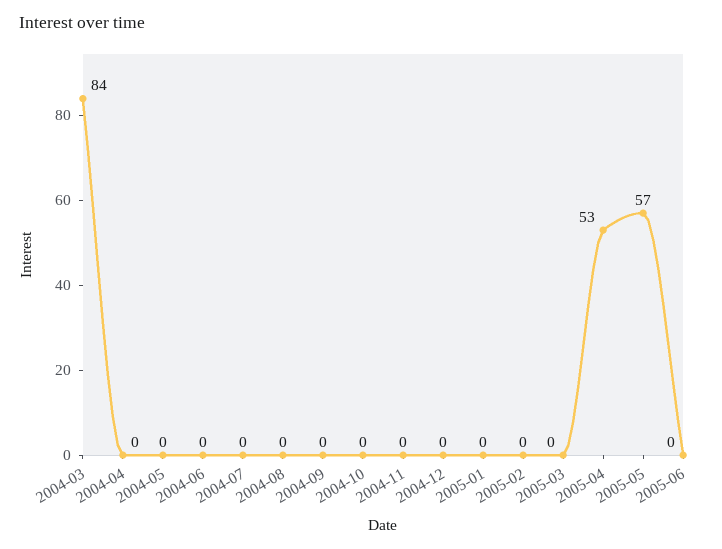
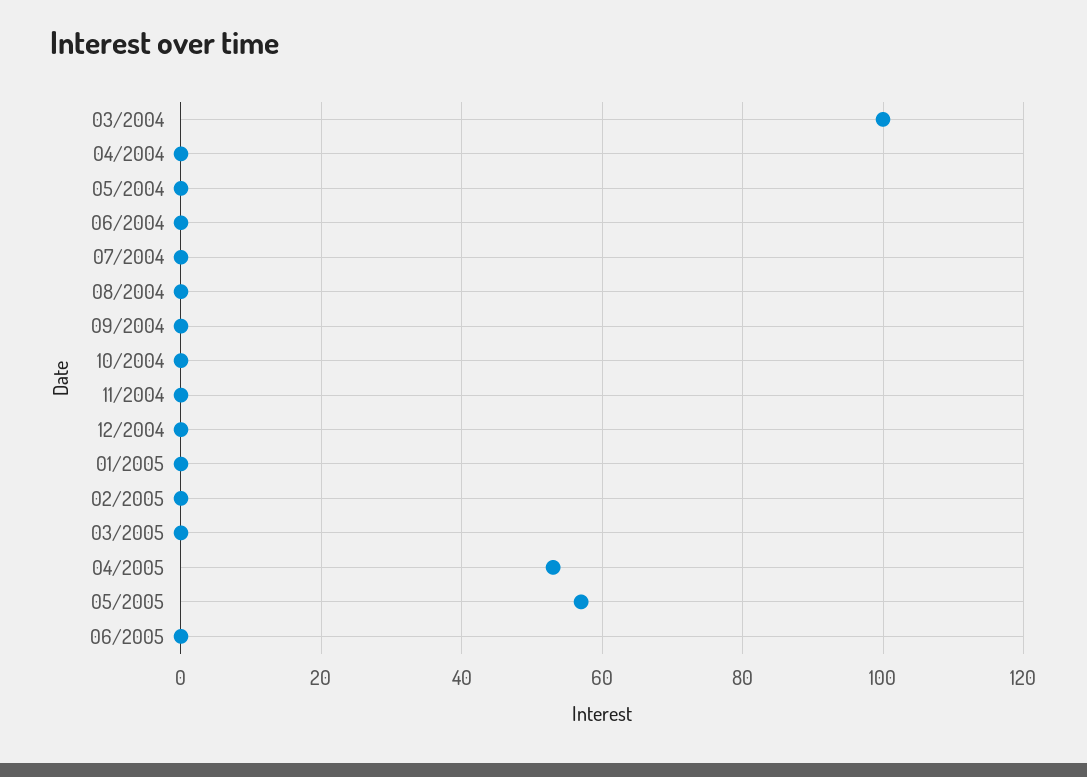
  {
-   "2004-03": 84,
+   "2004-03": 100,
    "2004-04": 0,
    "2004-05": 0,
    "2004-06": 0,
    "2004-07": 0,
    "2004-08": 0,
    "2004-09": 0,
    "2004-10": 0,
    "2004-11": 0,
    "2004-12": 0,
    "2005-01": 0,
    "2005-02": 0,
    "2005-03": 0,
    "2005-04": 53,
    "2005-05": 57,
    "2005-06": 0
  }

